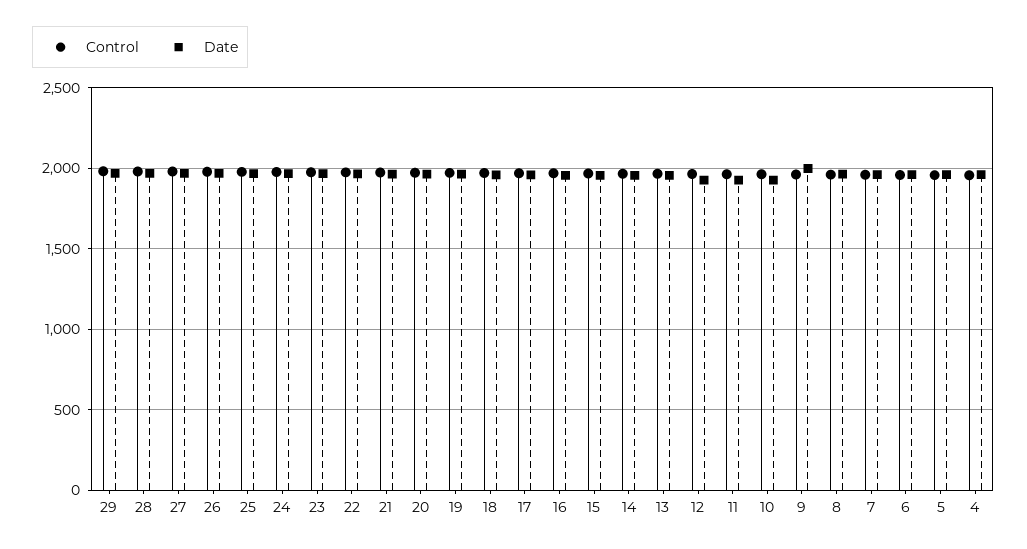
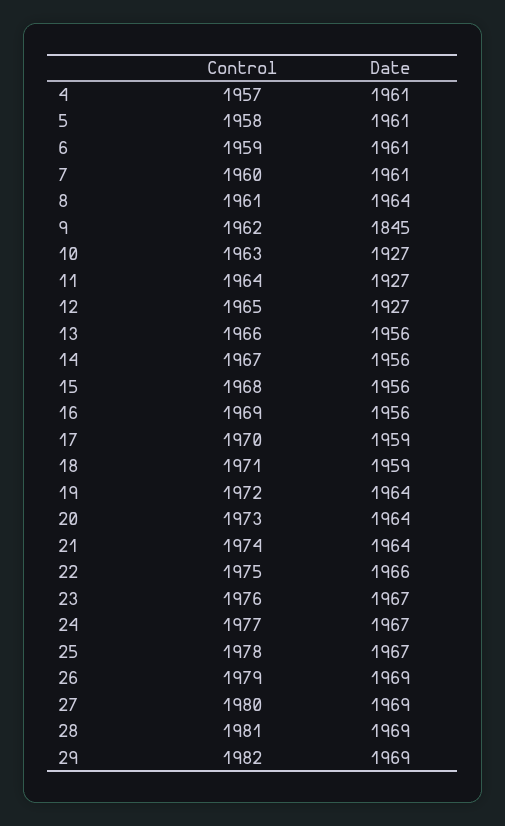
  {
    "Control": {
      "29": 1982,
      "28": 1981,
      "27": 1980,
      "26": 1979,
      "25": 1978,
      "24": 1977,
      "23": 1976,
      "22": 1975,
      "21": 1974,
      "20": 1973,
      "19": 1972,
      "18": 1971,
      "17": 1970,
      "16": 1969,
      "15": 1968,
      "14": 1967,
      "13": 1966,
      "12": 1965,
      "11": 1964,
      "10": 1963,
      "9": 1962,
      "8": 1961,
      "7": 1960,
      "6": 1959,
      "5": 1958,
      "4": 1957
    },
    "Date": {
      "29": 1969,
      "28": 1969,
      "27": 1969,
      "26": 1969,
      "25": 1967,
      "24": 1967,
      "23": 1967,
      "22": 1966,
      "21": 1964,
      "20": 1964,
      "19": 1964,
      "18": 1959,
      "17": 1959,
      "16": 1956,
      "15": 1956,
      "14": 1956,
      "13": 1956,
      "12": 1927,
      "11": 1927,
      "10": 1927,
-     "9": 2000,
+     "9": 1845,
      "8": 1964,
      "7": 1961,
      "6": 1961,
      "5": 1961,
      "4": 1961
    }
  }

